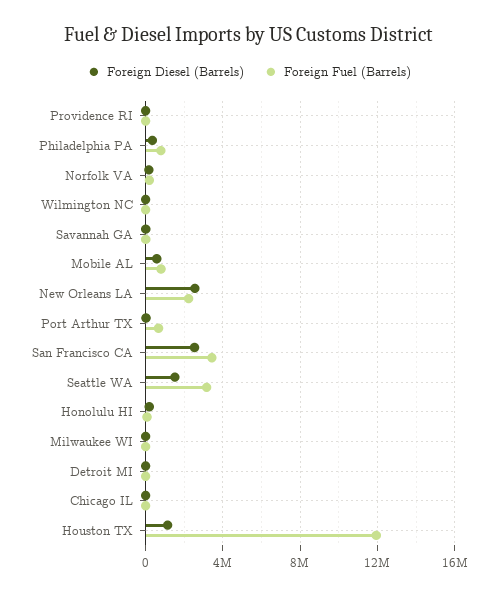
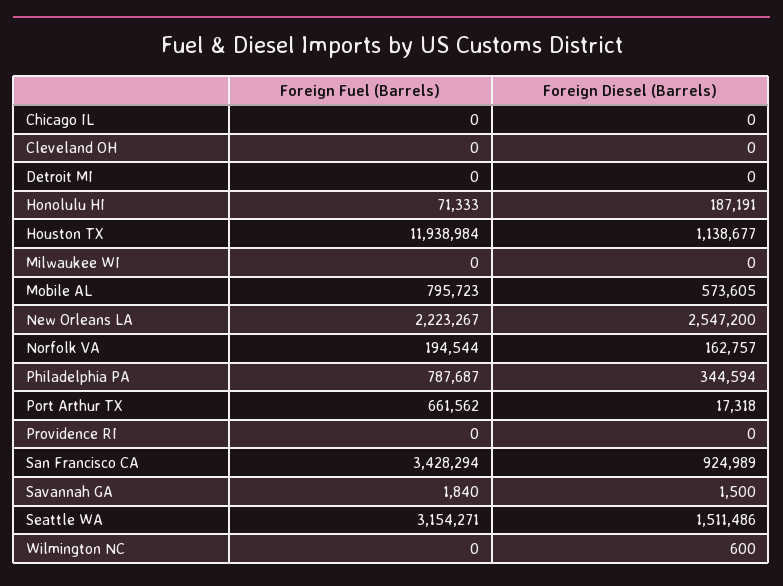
  {
    "Foreign Diesel (Barrels)": {
      "Providence RI": 0,
      "Philadelphia PA": 344594,
      "Norfolk VA": 162757,
      "Wilmington NC": 600,
      "Savannah GA": 1500,
      "Mobile AL": 573605,
      "New Orleans LA": 2547200,
      "Port Arthur TX": 17318,
-     "San Francisco CA": 2500000,
+     "San Francisco CA": 924989,
      "Seattle WA": 1511486,
      "Honolulu HI": 187191,
      "Milwaukee WI": 0,
      "Detroit MI": 0,
      "Chicago IL": 0,
-     "Houston TX": 1138677
+     "Houston TX": 1138677,
+     "Cleveland OH": 0
    },
    "Foreign Fuel (Barrels)": {
      "Providence RI": 0,
      "Philadelphia PA": 787687,
      "Norfolk VA": 194544,
      "Wilmington NC": 0,
      "Savannah GA": 1840,
      "Mobile AL": 795723,
      "New Orleans LA": 2223267,
      "Port Arthur TX": 661562,
      "San Francisco CA": 3428294,
      "Seattle WA": 3154271,
      "Honolulu HI": 71333,
      "Milwaukee WI": 0,
      "Detroit MI": 0,
      "Chicago IL": 0,
-     "Houston TX": 11938984
+     "Houston TX": 11938984,
+     "Cleveland OH": 0
    }
  }

